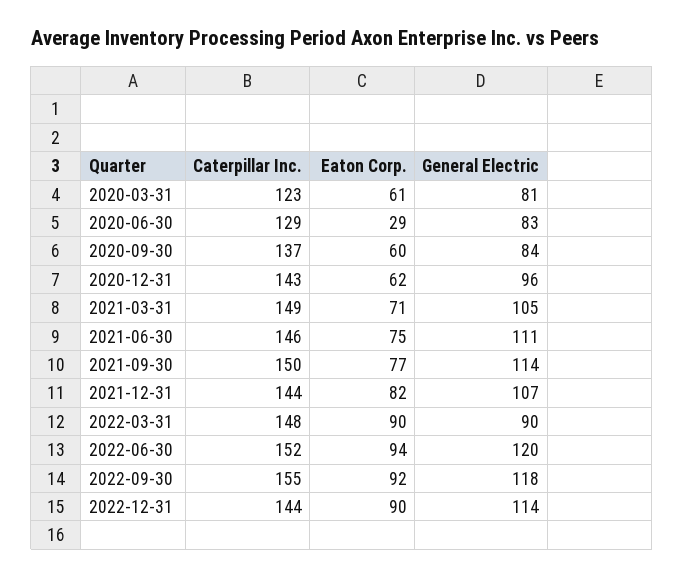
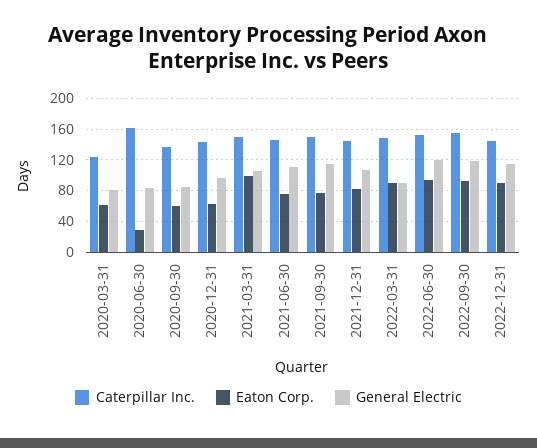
  {
    "Caterpillar Inc.": {
      "2020-03-31": 123,
-     "2020-06-30": 129,
+     "2020-06-30": 160,
      "2020-09-30": 137,
      "2020-12-31": 143,
      "2021-03-31": 149,
      "2021-06-30": 146,
      "2021-09-30": 150,
      "2021-12-31": 144,
      "2022-03-31": 148,
      "2022-06-30": 152,
      "2022-09-30": 155,
      "2022-12-31": 144
    },
    "Eaton Corp.": {
      "2020-03-31": 61,
      "2020-06-30": 29,
      "2020-09-30": 60,
      "2020-12-31": 62,
-     "2021-03-31": 71,
+     "2021-03-31": 100,
      "2021-06-30": 75,
      "2021-09-30": 77,
      "2021-12-31": 82,
      "2022-03-31": 90,
      "2022-06-30": 94,
      "2022-09-30": 92,
      "2022-12-31": 90
    },
    "General Electric": {
      "2020-03-31": 81,
      "2020-06-30": 83,
      "2020-09-30": 84,
      "2020-12-31": 96,
      "2021-03-31": 105,
      "2021-06-30": 111,
      "2021-09-30": 114,
      "2021-12-31": 107,
      "2022-03-31": 90,
      "2022-06-30": 120,
      "2022-09-30": 118,
      "2022-12-31": 114
    }
  }

